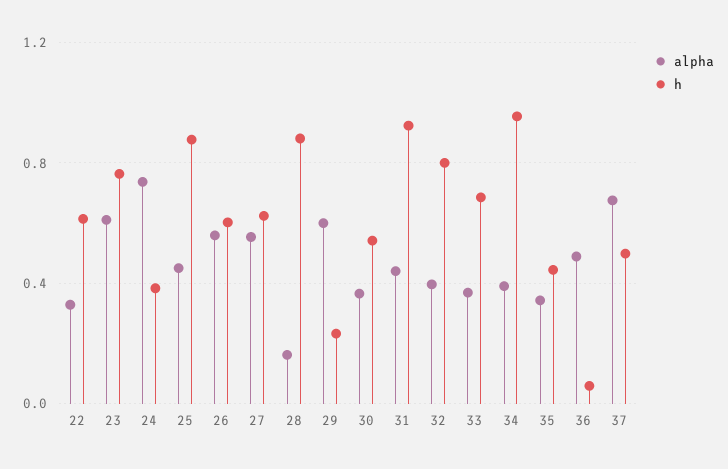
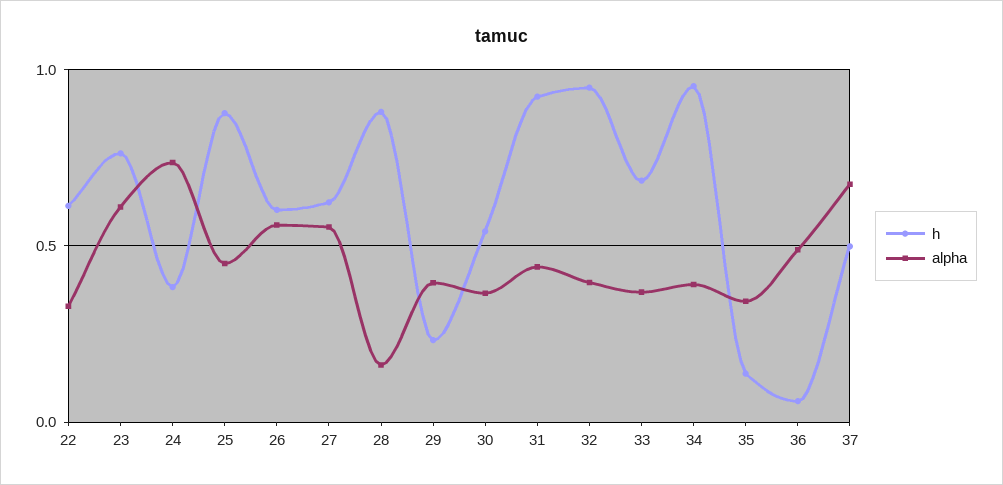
  {
    "alpha": {
      "22": 0.35,
      "23": 0.6,
      "24": 0.75,
      "25": 0.45,
      "26": 0.55,
      "27": 0.55,
      "28": 0.15,
-     "29": 0.6,
+     "29": 0.4,
      "30": 0.35,
      "31": 0.45,
      "32": 0.4,
      "33": 0.35,
      "34": 0.4,
      "35": 0.35,
      "36": 0.5,
      "37": 0.7
    },
    "h": {
      "22": 0.6,
      "23": 0.75,
      "24": 0.4,
      "25": 0.9,
      "26": 0.6,
      "27": 0.6,
      "28": 0.9,
      "29": 0.25,
      "30": 0.55,
      "31": 0.9,
-     "32": 0.8,
+     "32": 0.95,
      "33": 0.7,
      "34": 0.95,
-     "35": 0.45,
+     "35": 0.15,
      "36": 0.05,
      "37": 0.5
    }
  }

